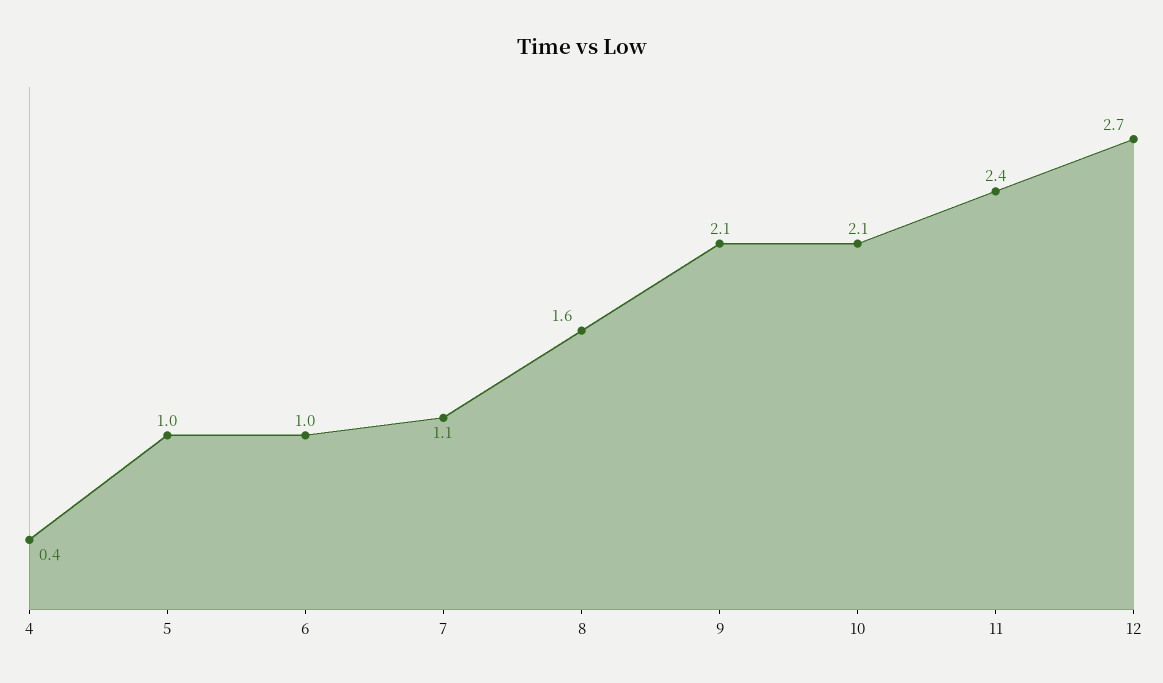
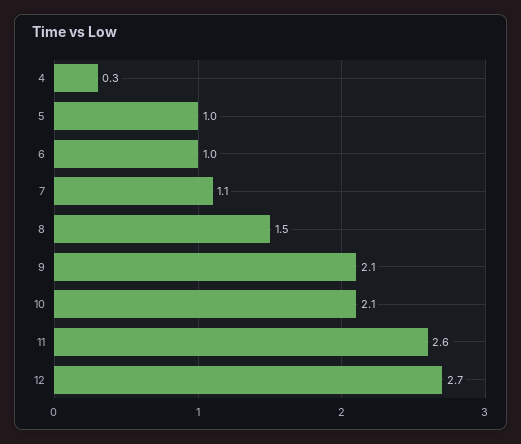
  {
-   "4": 0.4,
+   "4": 0.3,
    "5": 1,
    "6": 1,
    "7": 1.1,
-   "8": 1.6,
+   "8": 1.5,
    "9": 2.1,
    "10": 2.1,
-   "11": 2.4,
+   "11": 2.6,
    "12": 2.7
  }

